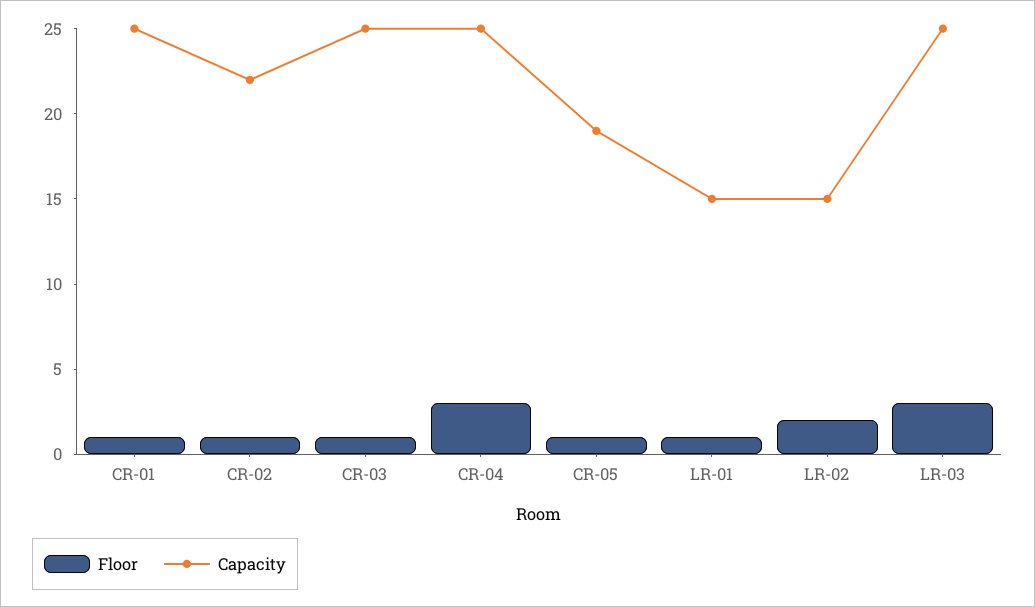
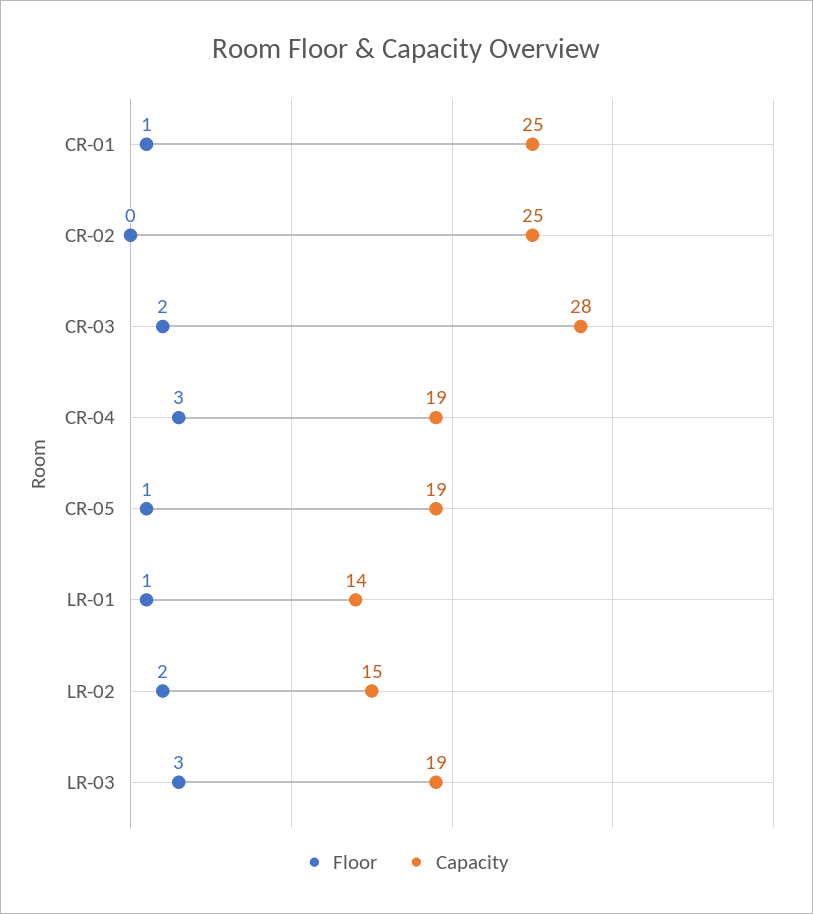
  {
    "Floor": {
      "CR-01": 1,
-     "CR-02": 1,
+     "CR-02": 0,
-     "CR-03": 1,
+     "CR-03": 2,
      "CR-04": 3,
      "CR-05": 1,
      "LR-01": 1,
      "LR-02": 2,
      "LR-03": 3
    },
    "Capacity": {
      "CR-01": 25,
-     "CR-02": 22,
+     "CR-02": 25,
-     "CR-03": 25,
+     "CR-03": 28,
-     "CR-04": 25,
+     "CR-04": 19,
      "CR-05": 19,
-     "LR-01": 15,
+     "LR-01": 14,
      "LR-02": 15,
-     "LR-03": 25
+     "LR-03": 19
    }
  }

